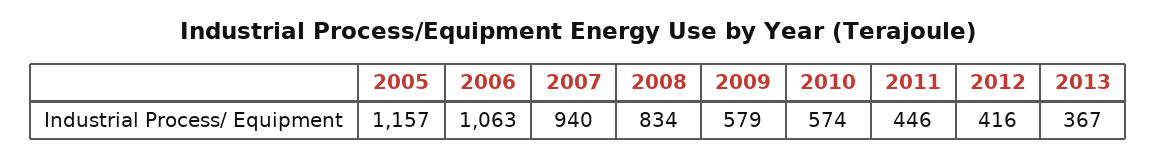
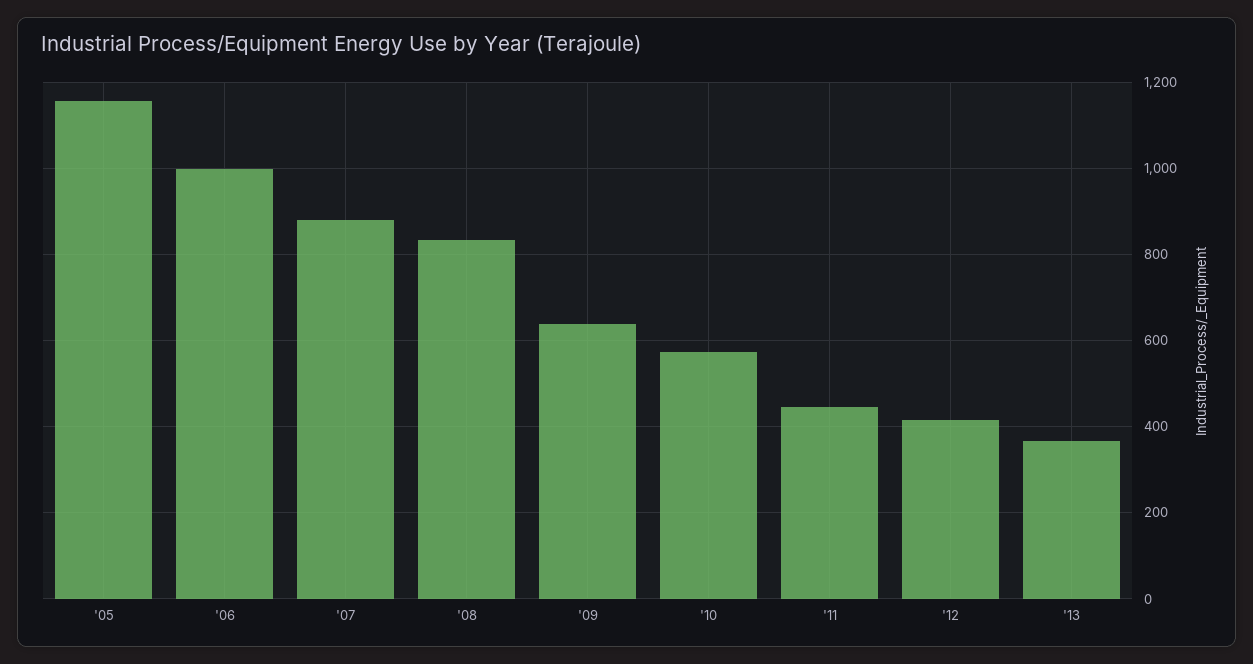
  {
    "2005": 1157,
-   "2006": 1063,
+   "2006": 1000,
-   "2007": 940,
+   "2007": 880,
    "2008": 834,
-   "2009": 579,
+   "2009": 640,
    "2010": 574,
    "2011": 446,
    "2012": 416,
    "2013": 367
  }

